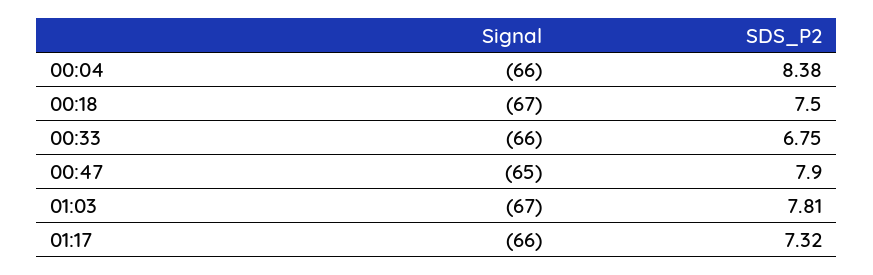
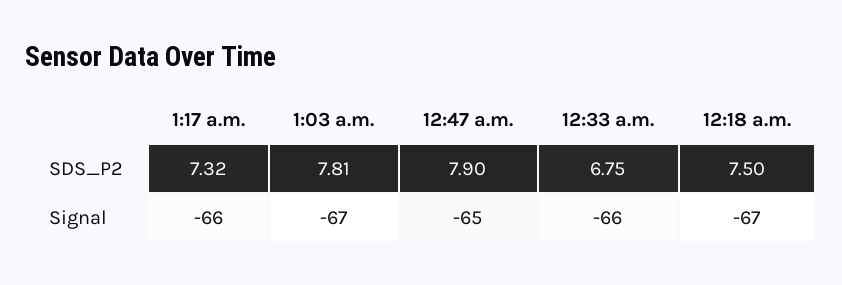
  {
    "Signal": {
-     "00:04": -66,
      "00:18": -67,
      "00:33": -66,
      "00:47": -65,
      "01:03": -67,
      "01:17": -66
    },
    "SDS_P2": {
-     "00:04": 8.38,
      "00:18": 7.5,
      "00:33": 6.75,
      "00:47": 7.9,
      "01:03": 7.81,
      "01:17": 7.32
    }
  }

